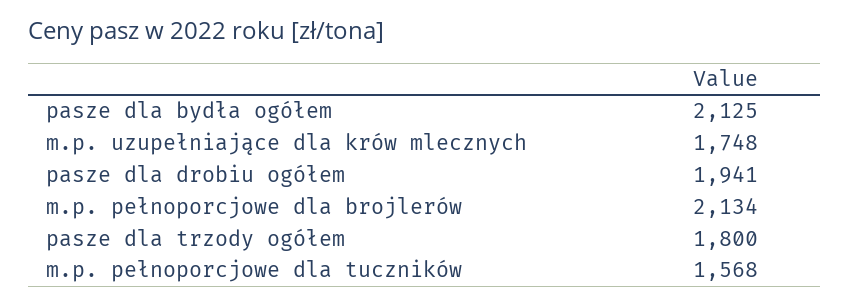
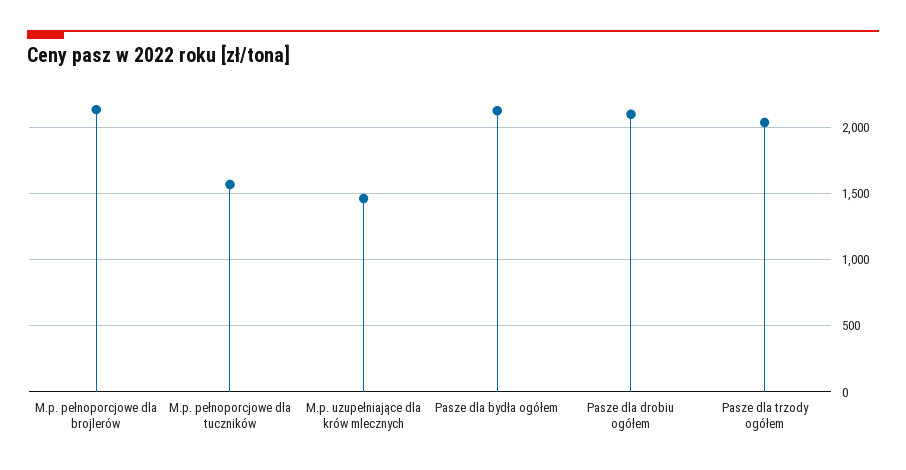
  {
    "pasze dla bydła ogółem": 2125,
-   "m.p. uzupełniające dla krów mlecznych": 1748,
+   "m.p. uzupełniające dla krów mlecznych": 1450,
-   "pasze dla drobiu ogółem": 1941,
+   "pasze dla drobiu ogółem": 2100,
    "m.p. pełnoporcjowe dla brojlerów": 2134,
-   "pasze dla trzody ogółem": 1800,
+   "pasze dla trzody ogółem": 2050,
    "m.p. pełnoporcjowe dla tuczników": 1568
  }

